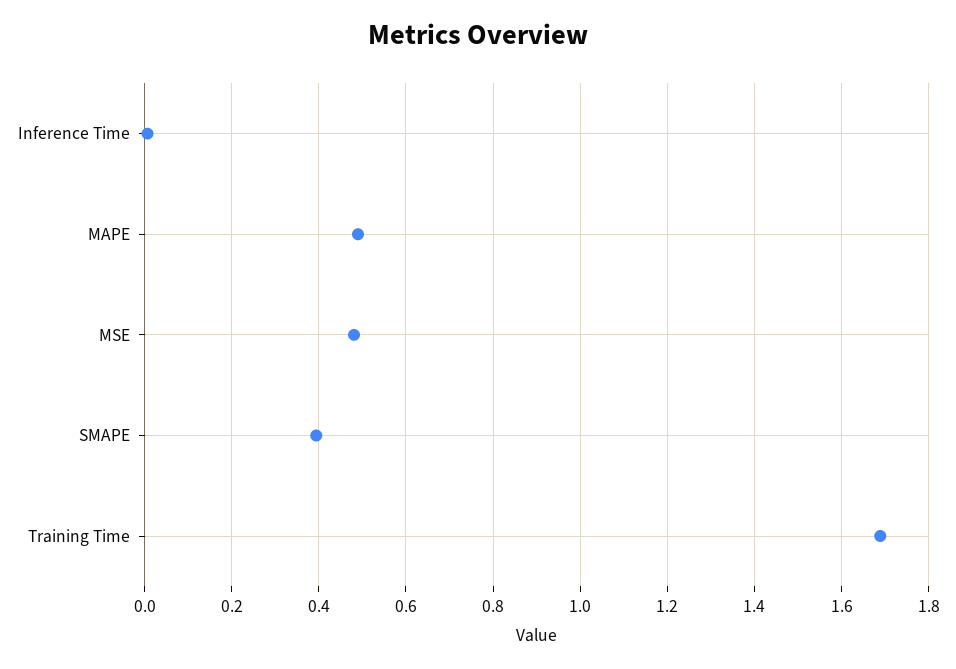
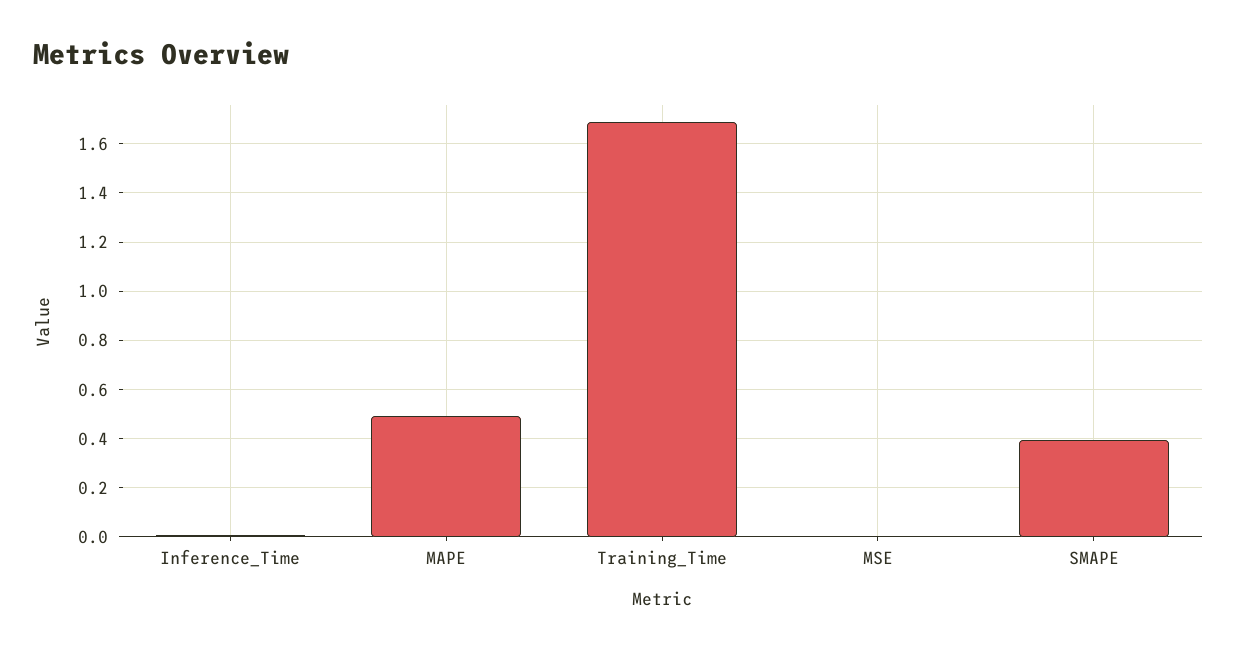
  {
    "Inference Time": 0,
    "MAPE": 0.5,
-   "MSE": 0.48,
+   "MSE": 0,
    "SMAPE": 0.4,
    "Training Time": 1.68
  }

